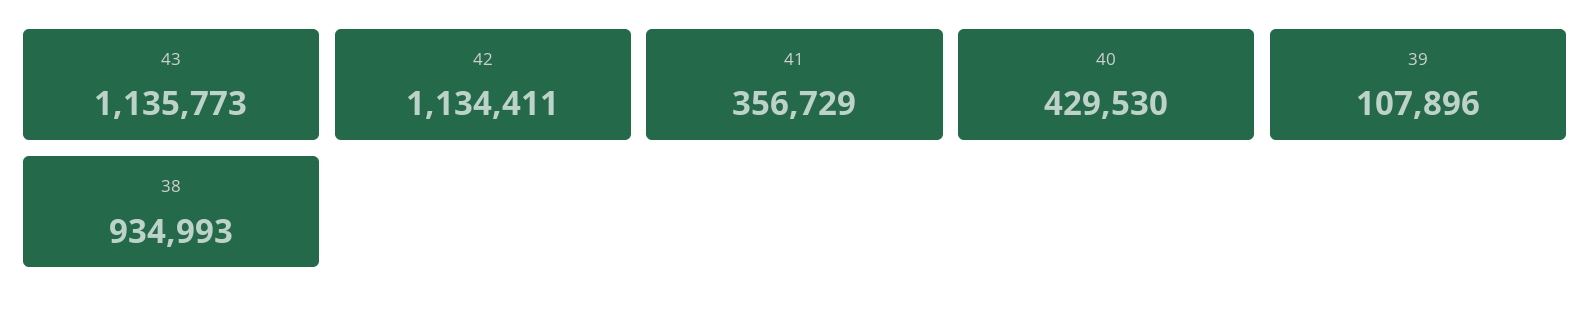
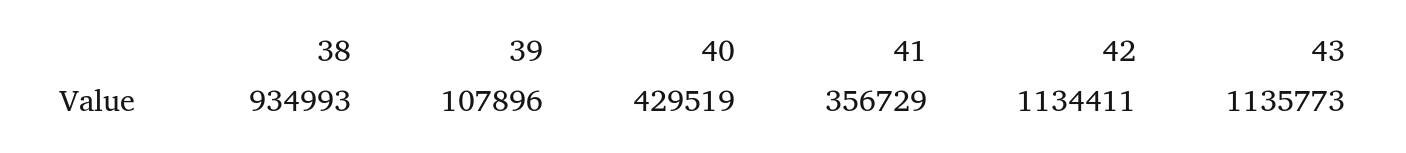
  {
    "43": 1135773,
    "42": 1134411,
    "41": 356729,
-   "40": 429530,
+   "40": 429519,
    "39": 107896,
    "38": 934993
  }

